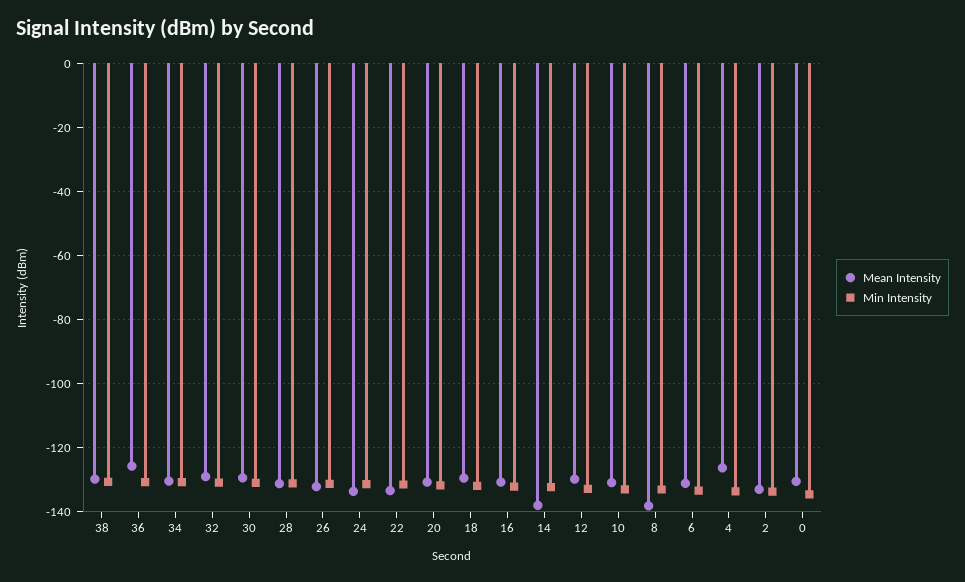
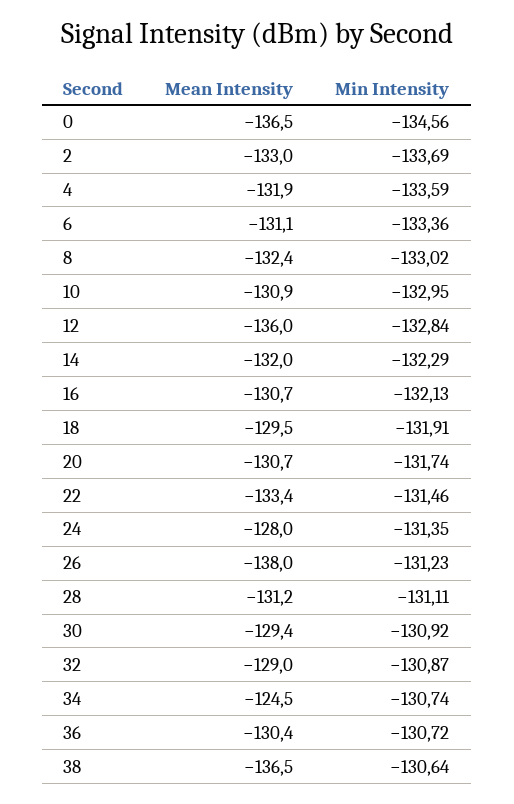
  {
    "Mean Intensity": {
-     "38": -130,
+     "38": -136.5,
-     "36": -126,
+     "36": -130.4,
-     "34": -130,
+     "34": -124.5,
      "32": -129,
      "30": -129.4,
      "28": -131.2,
-     "26": -132,
+     "26": -138,
-     "24": -134,
+     "24": -128,
      "22": -133.4,
      "20": -130.7,
      "18": -129.5,
      "16": -130.7,
-     "14": -138,
+     "14": -132,
-     "12": -130,
+     "12": -136,
      "10": -130.9,
-     "8": -138,
+     "8": -132.4,
      "6": -131.1,
-     "4": -126,
+     "4": -131.9,
      "2": -133,
-     "0": -130
+     "0": -136.5
    },
    "Min Intensity": {
      "38": -130.64,
      "36": -130.72,
      "34": -130.74,
      "32": -130.87,
      "30": -130.92,
      "28": -131.11,
      "26": -131.23,
      "24": -131.35,
      "22": -131.46,
      "20": -131.74,
      "18": -131.91,
      "16": -132.13,
      "14": -132.29,
      "12": -132.84,
      "10": -132.95,
      "8": -133.02,
      "6": -133.36,
      "4": -133.59,
      "2": -133.69,
      "0": -134.56
    }
  }

